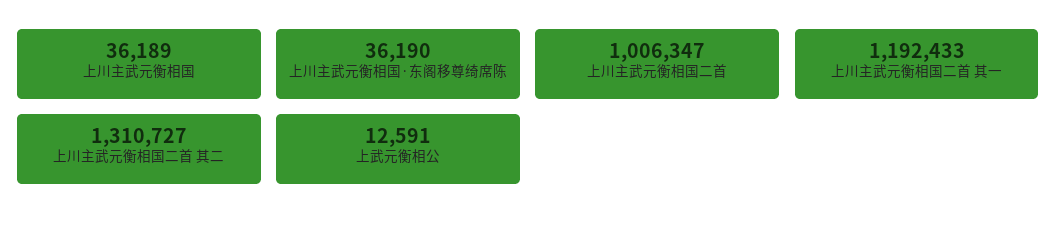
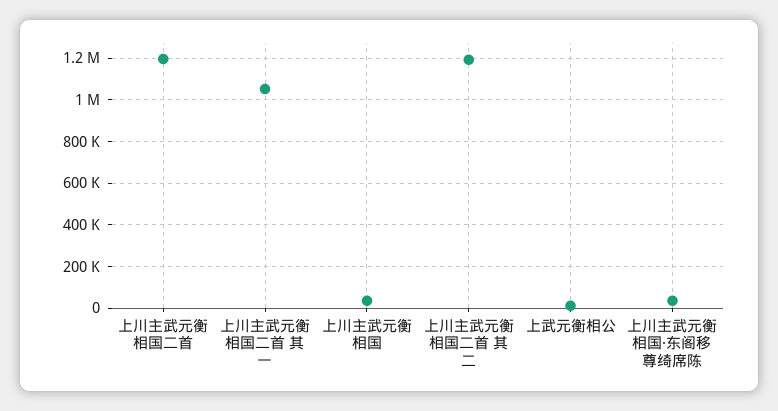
  {
    "上川主武元衡相国": 36189,
    "上川主武元衡相国·东阁移尊绮席陈": 36190,
-   "上川主武元衡相国二首": 1006347,
+   "上川主武元衡相国二首": 1200000,
-   "上川主武元衡相国二首 其一": 1192433,
+   "上川主武元衡相国二首 其一": 1050000,
-   "上川主武元衡相国二首 其二": 1310727,
+   "上川主武元衡相国二首 其二": 1200000,
    "上武元衡相公": 12591
  }

